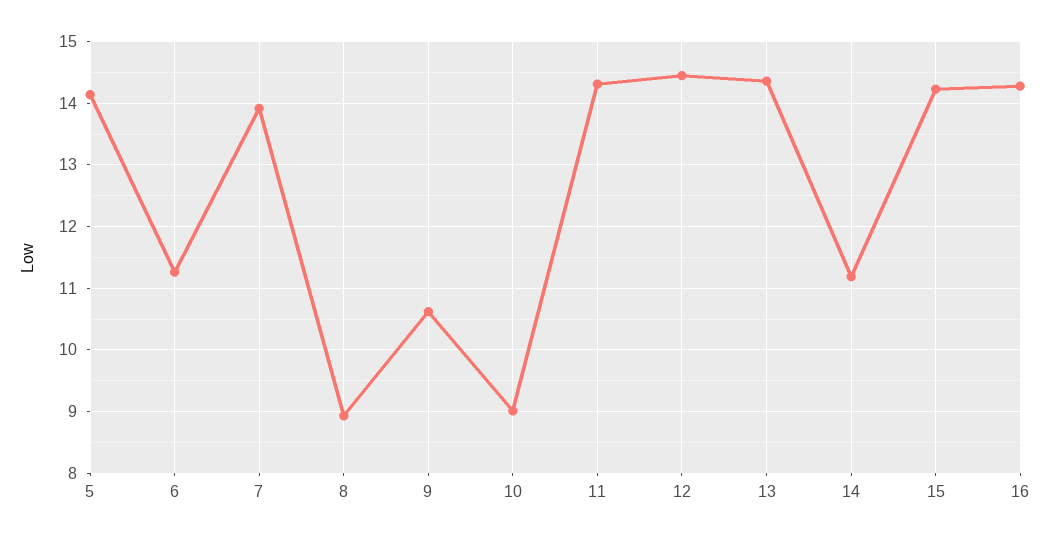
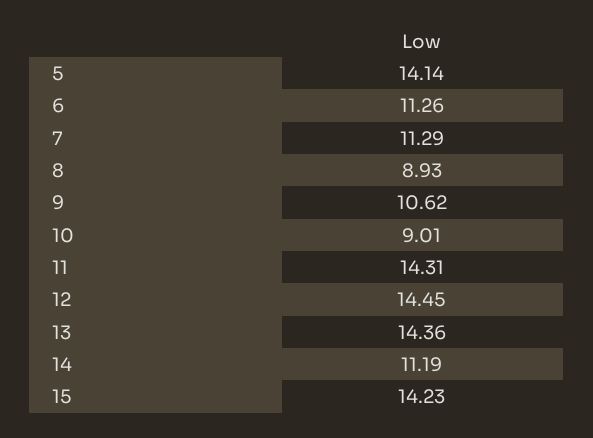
  {
    "5": 14.14,
    "6": 11.26,
-   "7": 13.9,
+   "7": 11.29,
    "8": 8.93,
    "9": 10.62,
    "10": 9.01,
    "11": 14.31,
    "12": 14.45,
    "13": 14.36,
    "14": 11.19,
-   "15": 14.23,
+   "15": 14.23
-   "16": 14.3
  }

